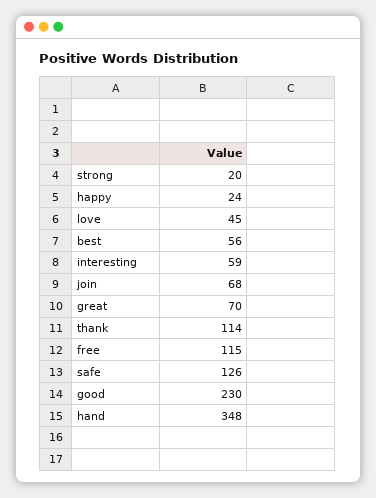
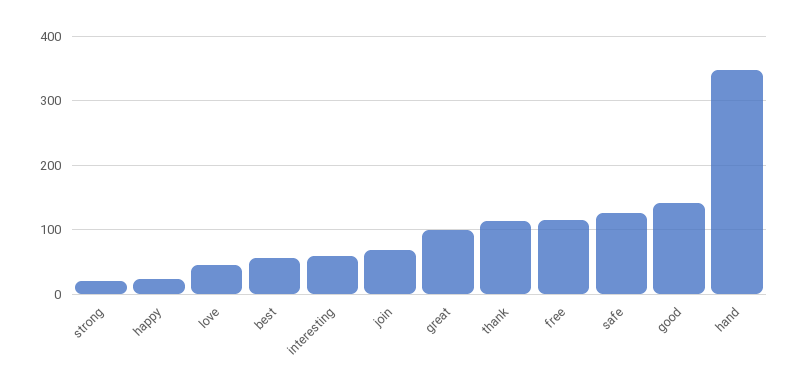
  {
    "strong": 20,
    "happy": 24,
    "love": 45,
    "best": 56,
    "interesting": 59,
    "join": 68,
-   "great": 70,
+   "great": 100,
    "thank": 114,
    "free": 115,
    "safe": 126,
-   "good": 230,
+   "good": 140,
    "hand": 348
  }

